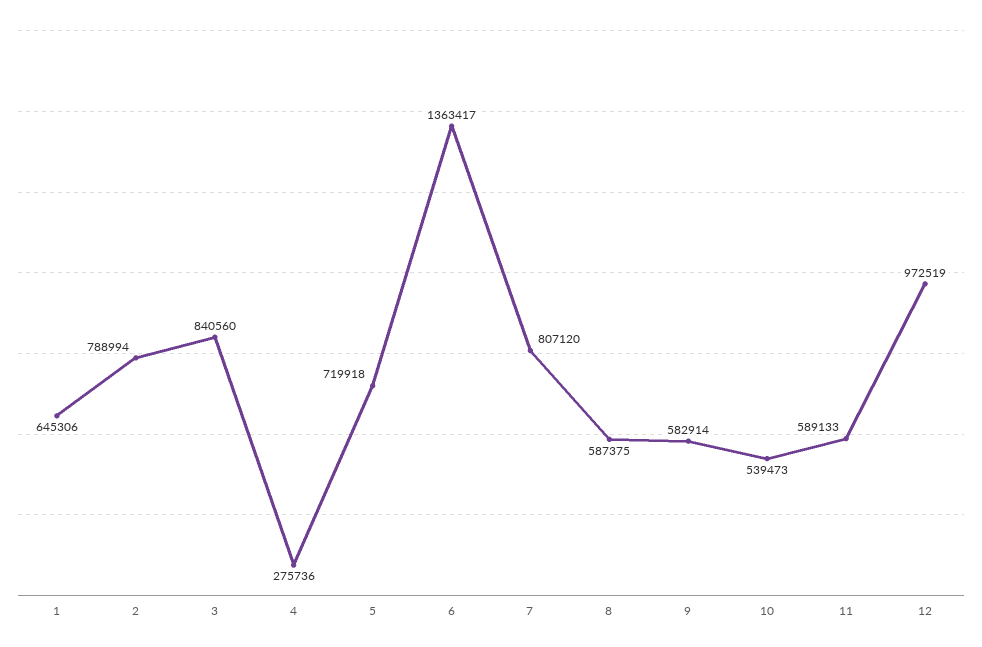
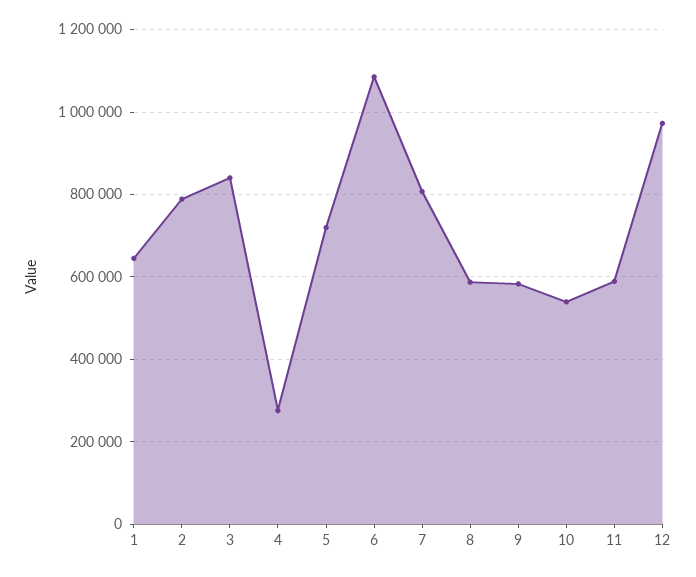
  {
    "1": 645306,
    "2": 788994,
    "3": 840560,
    "4": 275736,
    "5": 719918,
-   "6": 1363417,
+   "6": 1080000,
    "7": 807120,
    "8": 587375,
    "9": 582914,
    "10": 539473,
    "11": 589133,
    "12": 972519
  }

